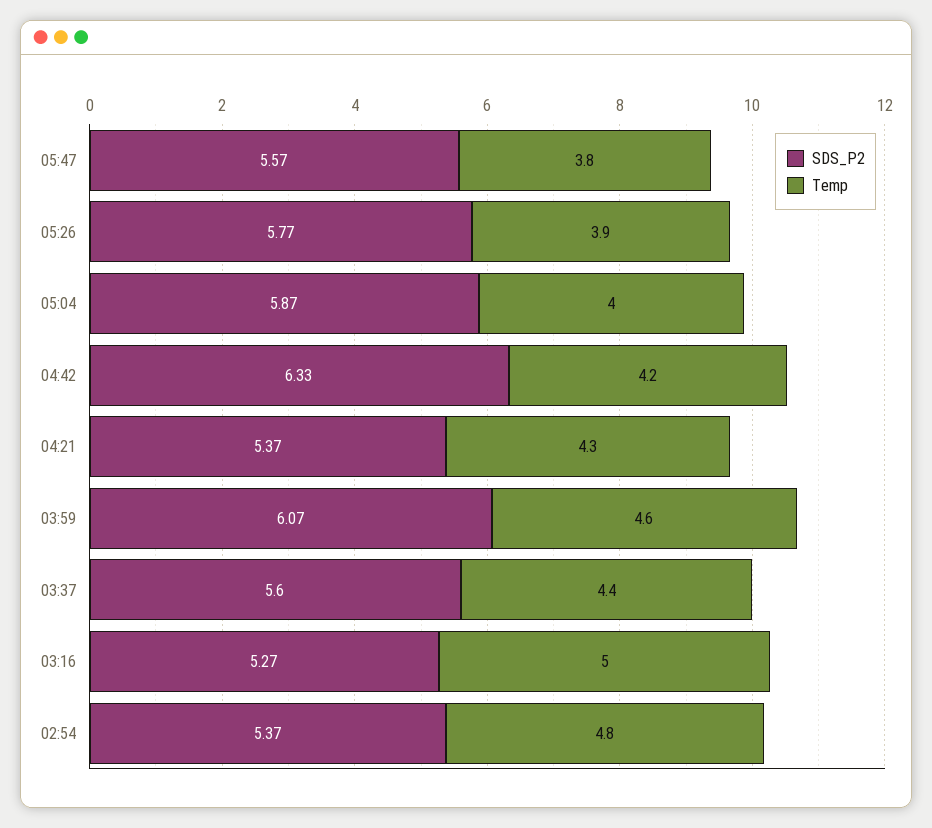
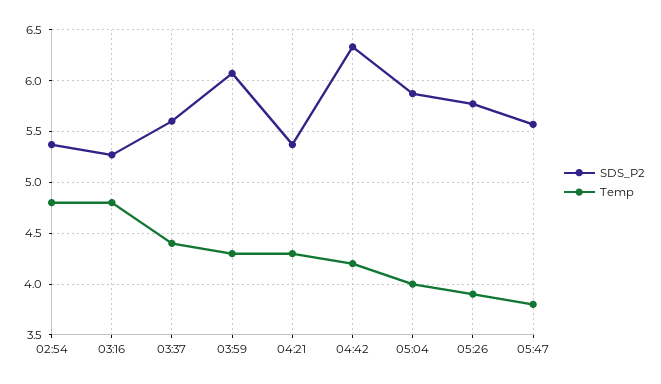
  {
    "SDS_P2": {
      "05:47": 5.57,
      "05:26": 5.77,
      "05:04": 5.87,
      "04:42": 6.33,
      "04:21": 5.37,
      "03:59": 6.07,
      "03:37": 5.6,
      "03:16": 5.27,
      "02:54": 5.37
    },
    "Temp": {
      "05:47": 3.8,
      "05:26": 3.9,
      "05:04": 4,
      "04:42": 4.2,
      "04:21": 4.3,
-     "03:59": 4.6,
+     "03:59": 4.3,
      "03:37": 4.4,
-     "03:16": 5,
+     "03:16": 4.8,
      "02:54": 4.8
    }
  }

